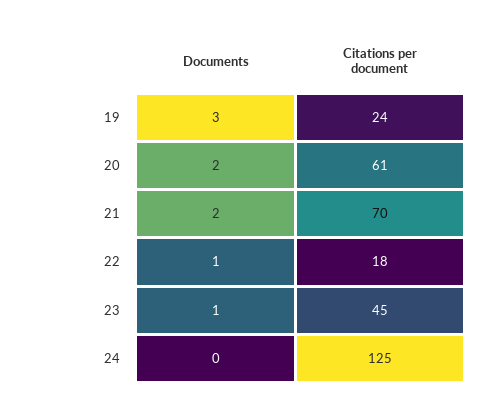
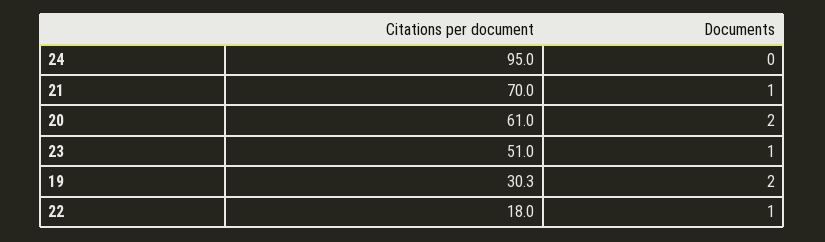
  {
    "Documents": {
-     "19": 3,
+     "19": 2,
      "20": 2,
-     "21": 2,
+     "21": 1,
      "22": 1,
      "23": 1,
      "24": 0
    },
    "Citations per document": {
-     "19": 24,
+     "19": 30.3,
      "20": 61,
      "21": 70,
      "22": 18,
-     "23": 45,
+     "23": 51,
-     "24": 125
+     "24": 95
    }
  }

